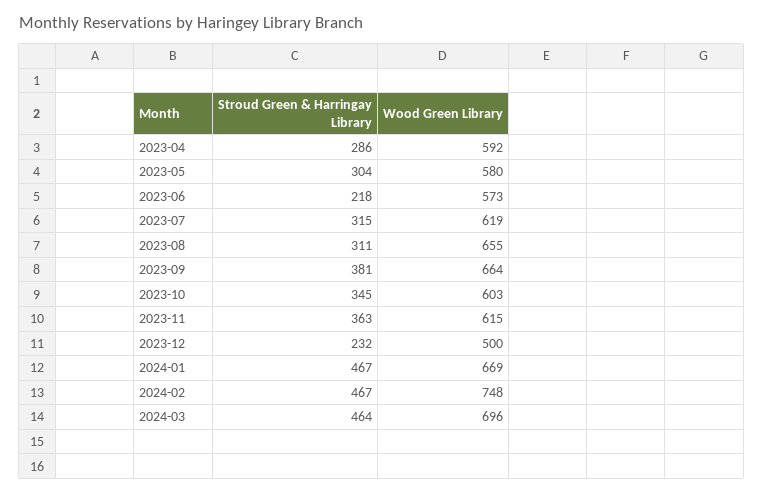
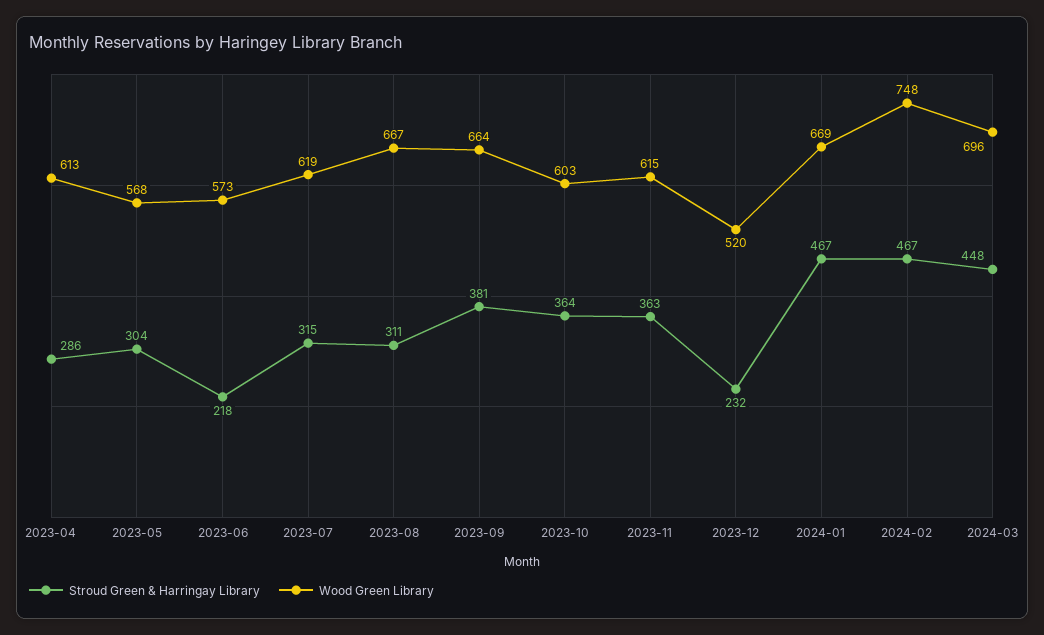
  {
    "Stroud Green & Harringay Library": {
      "2023-04": 286,
      "2023-05": 304,
      "2023-06": 218,
      "2023-07": 315,
      "2023-08": 311,
      "2023-09": 381,
-     "2023-10": 345,
+     "2023-10": 364,
      "2023-11": 363,
      "2023-12": 232,
      "2024-01": 467,
      "2024-02": 467,
-     "2024-03": 464
+     "2024-03": 448
    },
    "Wood Green Library": {
-     "2023-04": 592,
+     "2023-04": 613,
-     "2023-05": 580,
+     "2023-05": 568,
      "2023-06": 573,
      "2023-07": 619,
-     "2023-08": 655,
+     "2023-08": 667,
      "2023-09": 664,
      "2023-10": 603,
      "2023-11": 615,
-     "2023-12": 500,
+     "2023-12": 520,
      "2024-01": 669,
      "2024-02": 748,
      "2024-03": 696
    }
  }

